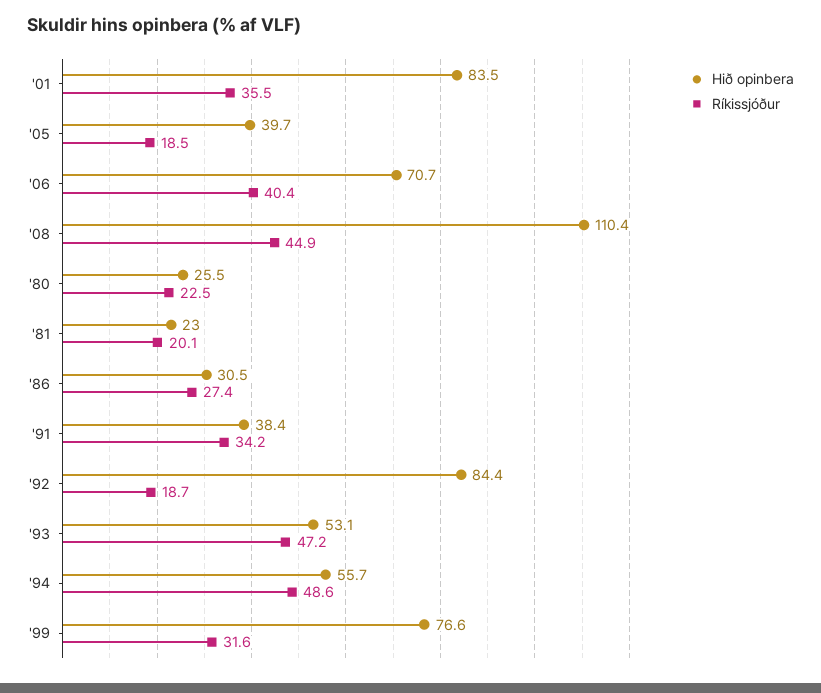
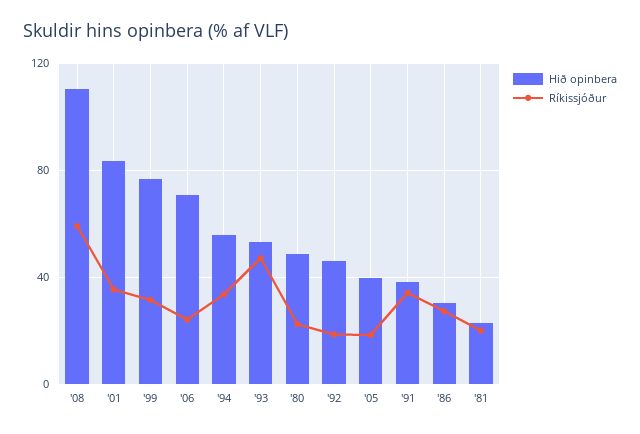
  {
    "Hið opinbera": {
      "'01": 83.5,
      "'05": 39.7,
      "'06": 70.7,
      "'08": 110.4,
-     "'80": 25.5,
+     "'80": 50,
      "'81": 23,
      "'86": 30.5,
      "'91": 38.4,
-     "'92": 84.4,
+     "'92": 45,
      "'93": 53.1,
      "'94": 55.7,
      "'99": 76.6
    },
    "Ríkissjóður": {
      "'01": 35.5,
      "'05": 18.5,
-     "'06": 40.4,
+     "'06": 25,
-     "'08": 44.9,
+     "'08": 60,
      "'80": 22.5,
      "'81": 20.1,
      "'86": 27.4,
      "'91": 34.2,
      "'92": 18.7,
      "'93": 47.2,
-     "'94": 48.6,
+     "'94": 35,
      "'99": 31.6
    }
  }

